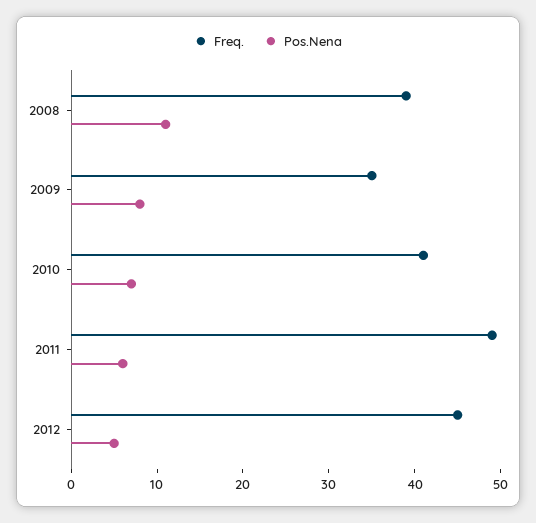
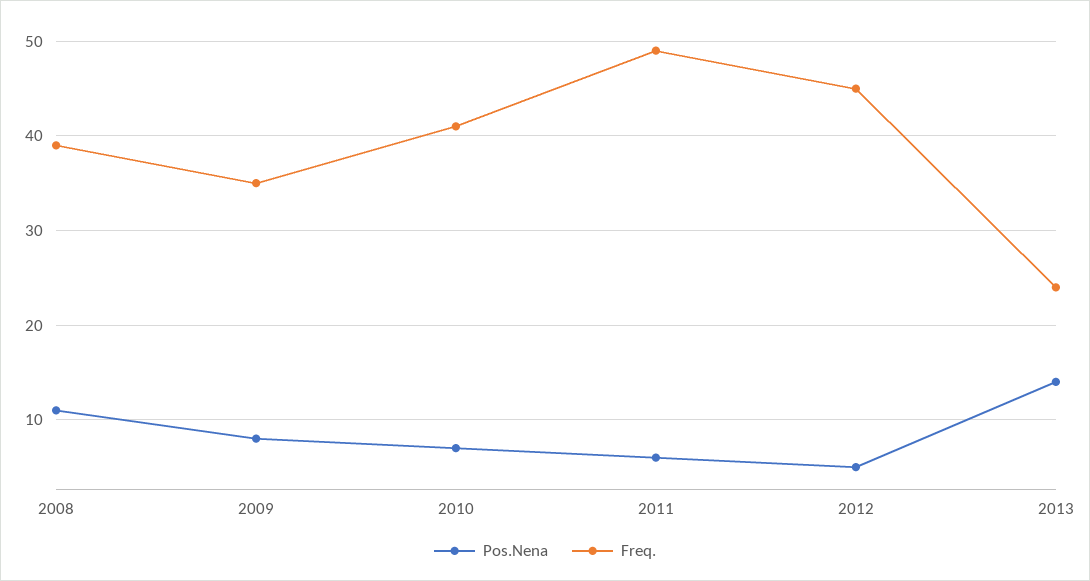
  {
    "Freq.": {
      "2008": 39,
      "2009": 35,
      "2010": 41,
      "2011": 49,
-     "2012": 45
+     "2012": 45,
+     "2013": 24
    },
    "Pos.Nena": {
      "2008": 11,
      "2009": 8,
      "2010": 7,
      "2011": 6,
-     "2012": 5
+     "2012": 5,
+     "2013": 14
    }
  }

